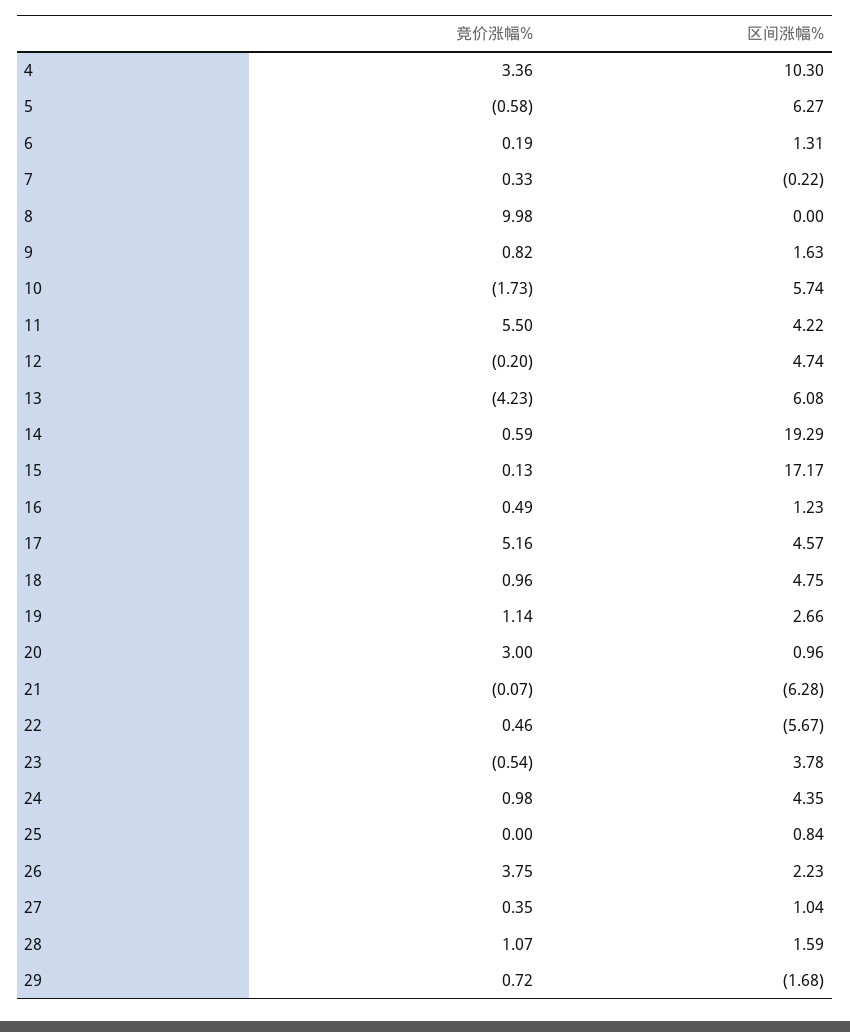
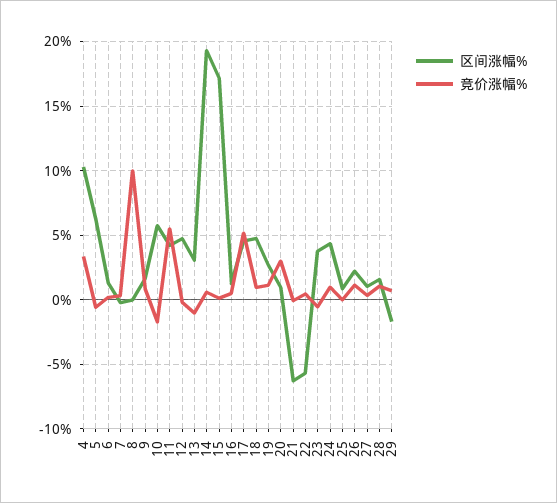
  {
    "竞价涨幅%": {
      "4": 3.36,
      "5": -0.58,
      "6": 0.19,
      "7": 0.33,
      "8": 9.98,
      "9": 0.82,
      "10": -1.73,
      "11": 5.5,
      "12": -0.2,
-     "13": -4.23,
+     "13": -1,
      "14": 0.59,
      "15": 0.13,
      "16": 0.49,
      "17": 5.16,
      "18": 0.96,
      "19": 1.14,
      "20": 3,
      "21": -0.07,
      "22": 0.46,
      "23": -0.54,
      "24": 0.98,
      "25": 0,
-     "26": 3.75,
+     "26": 1,
      "27": 0.35,
      "28": 1.07,
      "29": 0.72
    },
    "区间涨幅%": {
      "4": 10.3,
      "5": 6.27,
      "6": 1.31,
      "7": -0.22,
      "8": 0,
      "9": 1.63,
      "10": 5.74,
      "11": 4.22,
      "12": 4.74,
-     "13": 6.08,
+     "13": 3,
      "14": 19.29,
      "15": 17.17,
      "16": 1.23,
      "17": 4.57,
      "18": 4.75,
      "19": 2.66,
      "20": 0.96,
      "21": -6.28,
      "22": -5.67,
      "23": 3.78,
      "24": 4.35,
      "25": 0.84,
      "26": 2.23,
      "27": 1.04,
      "28": 1.59,
      "29": -1.68
    }
  }

